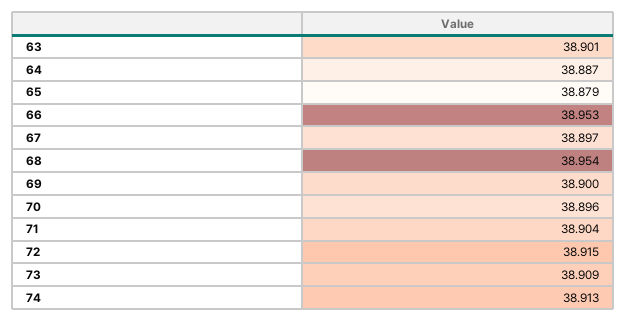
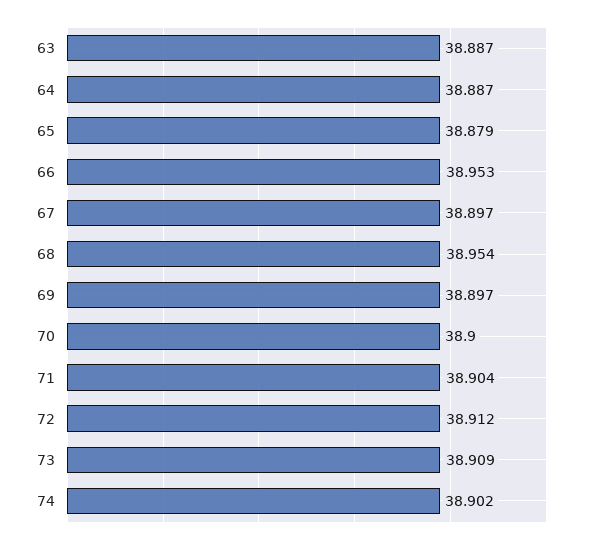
  {
-   "63": 38.901,
+   "63": 38.887,
    "64": 38.887,
    "65": 38.879,
    "66": 38.953,
    "67": 38.897,
    "68": 38.954,
-   "69": 38.9,
+   "69": 38.897,
-   "70": 38.896,
+   "70": 38.9,
    "71": 38.904,
-   "72": 38.915,
+   "72": 38.912,
    "73": 38.909,
-   "74": 38.913
+   "74": 38.902
  }

